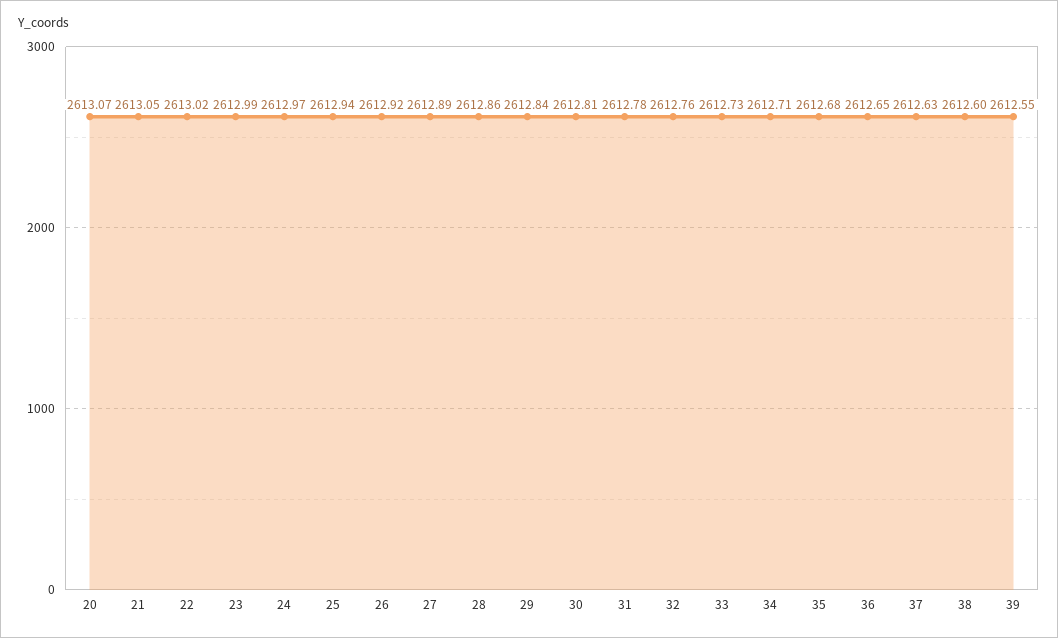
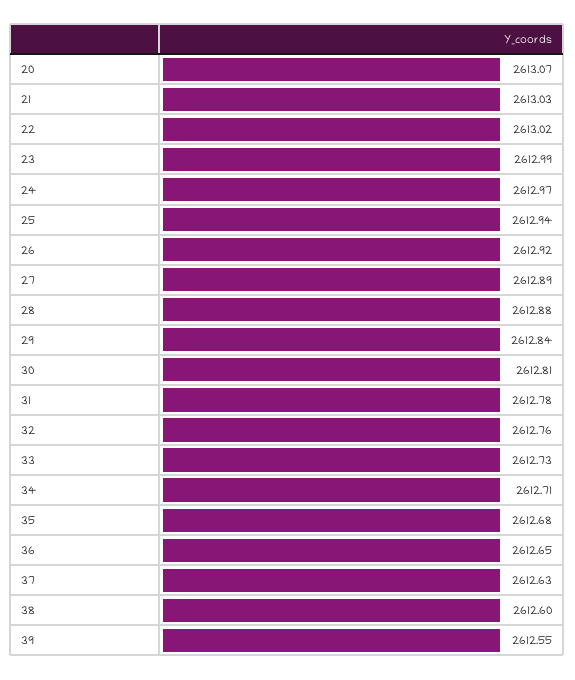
  {
    "20": 2613.07,
-   "21": 2613.05,
+   "21": 2613.03,
    "22": 2613.02,
    "23": 2612.99,
    "24": 2612.97,
    "25": 2612.94,
    "26": 2612.92,
    "27": 2612.89,
-   "28": 2612.86,
+   "28": 2612.88,
    "29": 2612.84,
    "30": 2612.81,
    "31": 2612.78,
    "32": 2612.76,
    "33": 2612.73,
    "34": 2612.71,
    "35": 2612.68,
    "36": 2612.65,
    "37": 2612.63,
    "38": 2612.6,
    "39": 2612.55
  }

